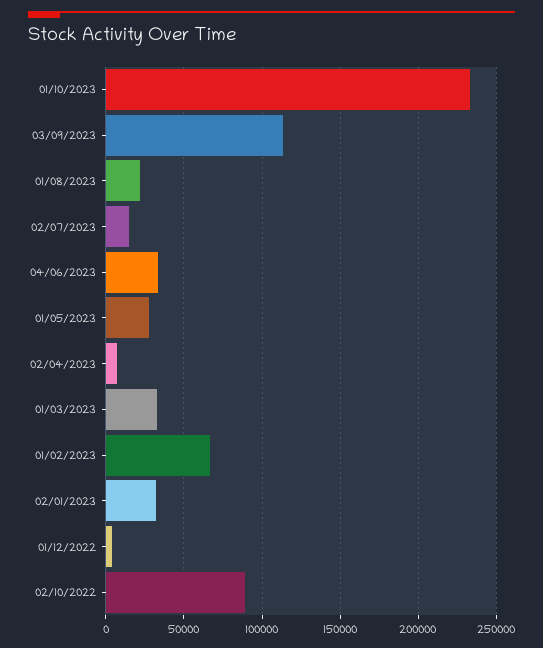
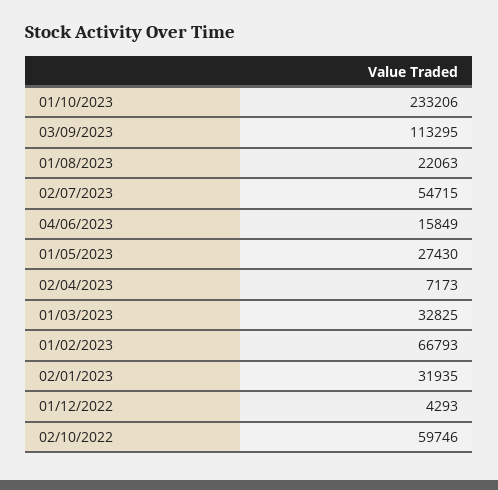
  {
    "01/10/2023": 233206,
    "03/09/2023": 113295,
    "01/08/2023": 22063,
-   "02/07/2023": 15000,
+   "02/07/2023": 54715,
-   "04/06/2023": 35000,
+   "04/06/2023": 15849,
    "01/05/2023": 27430,
    "02/04/2023": 7173,
    "01/03/2023": 32825,
    "01/02/2023": 66793,
    "02/01/2023": 31935,
    "01/12/2022": 4293,
-   "02/10/2022": 90000
+   "02/10/2022": 59746
  }

